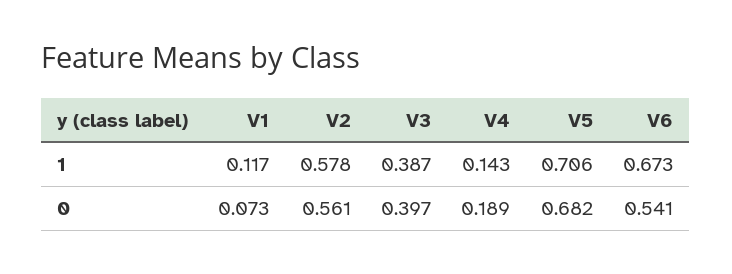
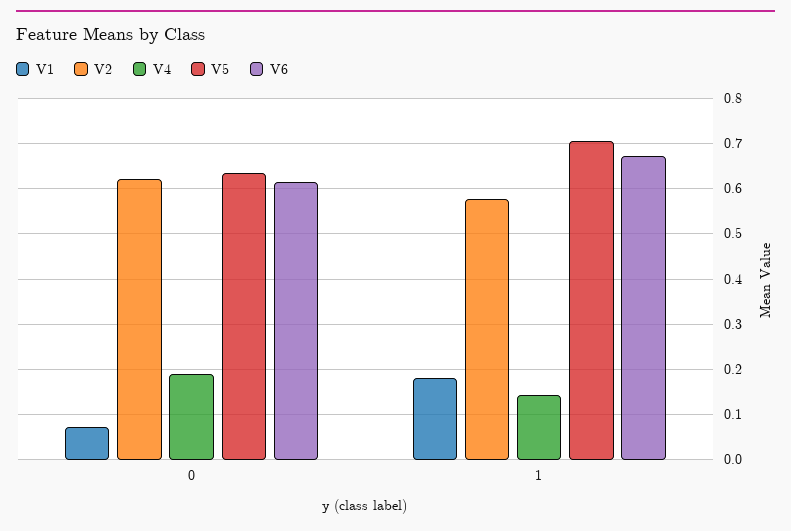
  {
    "V1": {
-     "1": 0.117,
+     "1": 0.18,
      "0": 0.073
    },
    "V2": {
      "1": 0.578,
-     "0": 0.561
+     "0": 0.62
    },
-   "V3": {
-     "1": 0.387,
-     "0": 0.397
-   },
    "V4": {
      "1": 0.143,
      "0": 0.189
    },
    "V5": {
      "1": 0.706,
-     "0": 0.682
+     "0": 0.64
    },
    "V6": {
      "1": 0.673,
-     "0": 0.541
+     "0": 0.62
    }
  }

